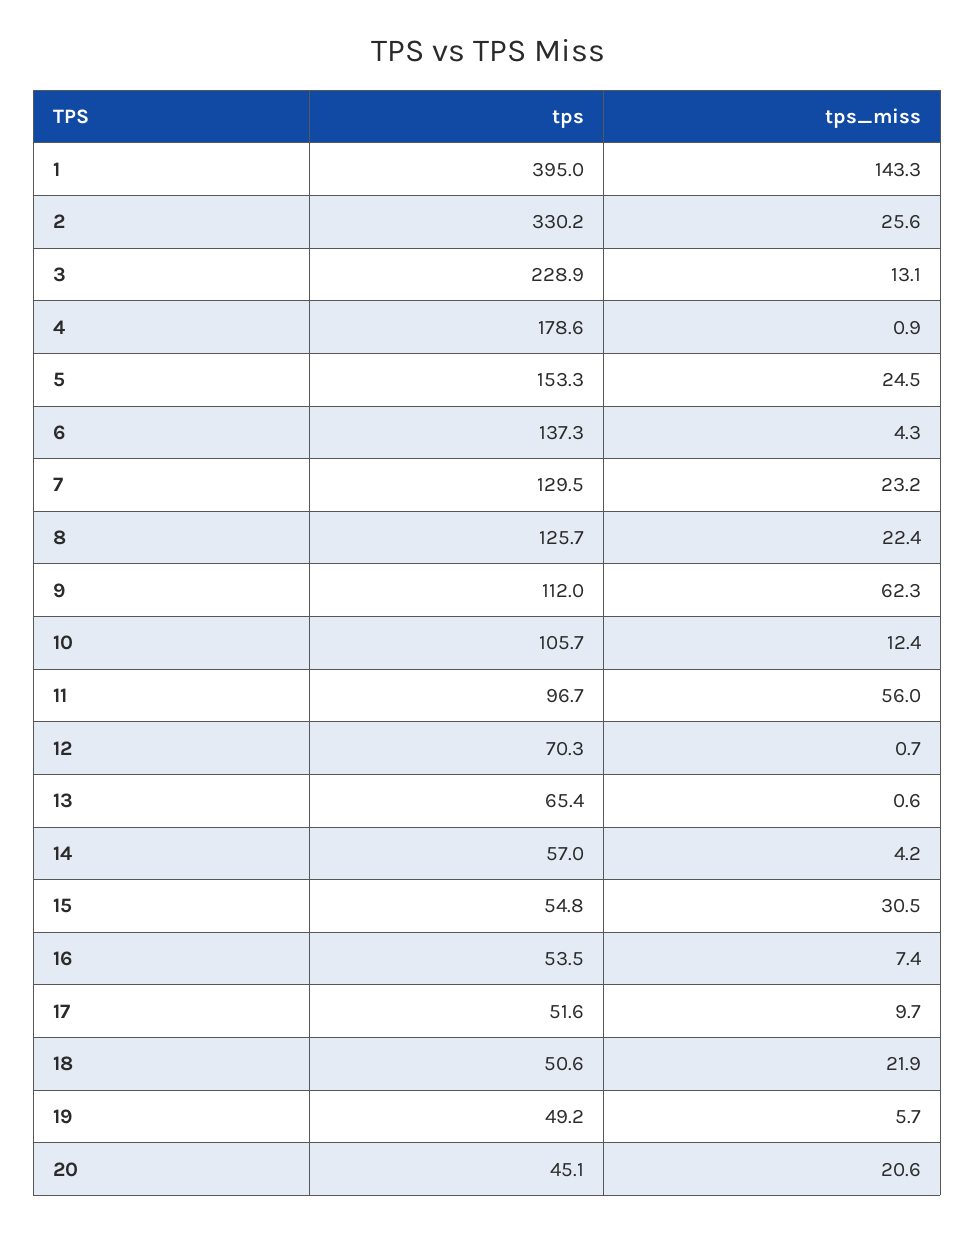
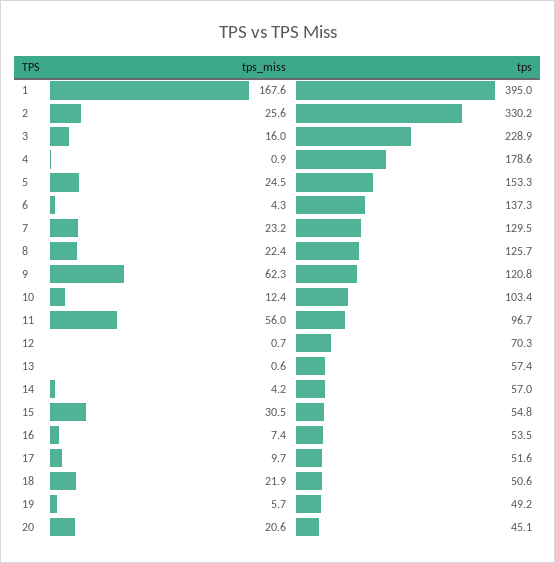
  {
    "tps": {
      "1": 395,
      "2": 330.2,
      "3": 228.9,
      "4": 178.6,
      "5": 153.3,
      "6": 137.3,
      "7": 129.5,
      "8": 125.7,
-     "9": 112,
+     "9": 120.8,
-     "10": 105.7,
+     "10": 103.4,
      "11": 96.7,
      "12": 70.3,
-     "13": 65.4,
+     "13": 57.4,
      "14": 57,
      "15": 54.8,
      "16": 53.5,
      "17": 51.6,
      "18": 50.6,
      "19": 49.2,
      "20": 45.1
    },
    "tps_miss": {
-     "1": 143.3,
+     "1": 167.6,
      "2": 25.6,
-     "3": 13.1,
+     "3": 16,
      "4": 0.9,
      "5": 24.5,
      "6": 4.3,
      "7": 23.2,
      "8": 22.4,
      "9": 62.3,
      "10": 12.4,
      "11": 56,
      "12": 0.7,
      "13": 0.6,
      "14": 4.2,
      "15": 30.5,
      "16": 7.4,
      "17": 9.7,
      "18": 21.9,
      "19": 5.7,
      "20": 20.6
    }
  }

